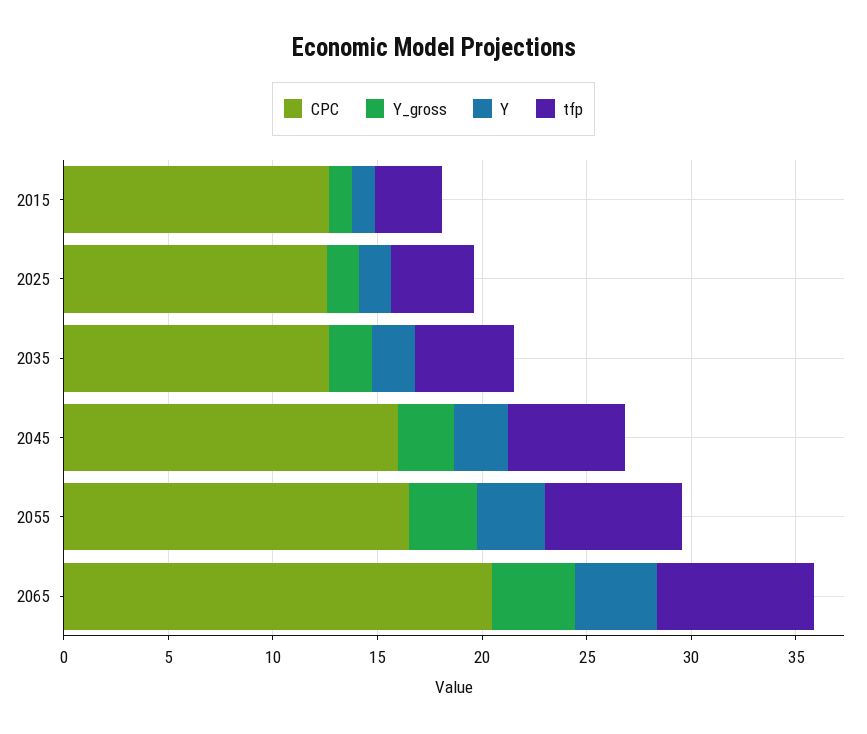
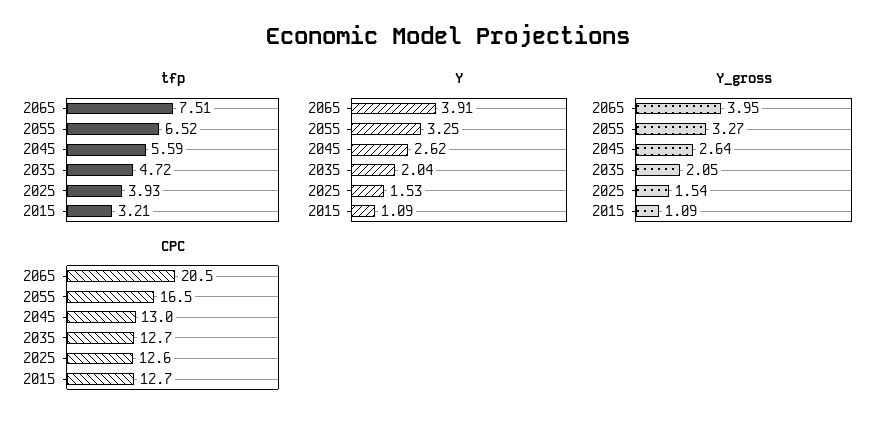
  {
    "CPC": {
      "2015": 12.7,
      "2025": 12.6,
      "2035": 12.7,
-     "2045": 16,
+     "2045": 13,
      "2055": 16.5,
      "2065": 20.5
    },
    "Y_gross": {
      "2015": 1.09,
      "2025": 1.54,
      "2035": 2.05,
      "2045": 2.64,
      "2055": 3.27,
      "2065": 3.95
    },
    "Y": {
      "2015": 1.09,
      "2025": 1.53,
      "2035": 2.04,
      "2045": 2.62,
      "2055": 3.25,
      "2065": 3.91
    },
    "tfp": {
      "2015": 3.21,
      "2025": 3.93,
      "2035": 4.72,
      "2045": 5.59,
      "2055": 6.52,
      "2065": 7.51
    }
  }

